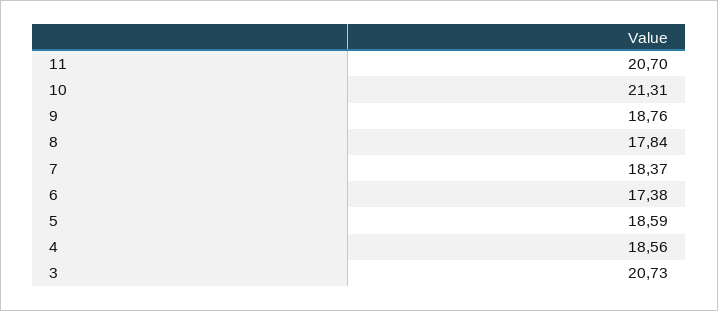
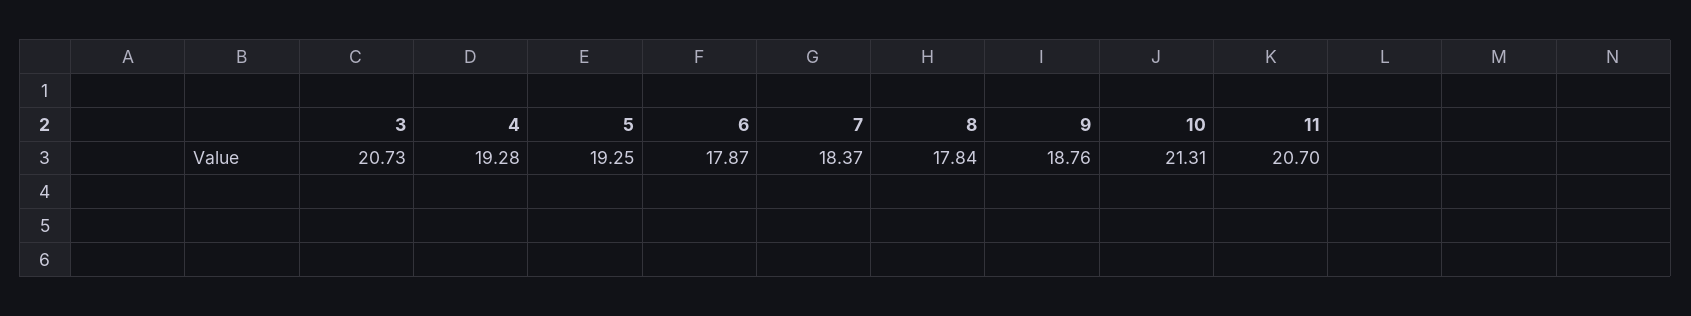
  {
    "11": 20.7,
    "10": 21.31,
    "9": 18.76,
    "8": 17.84,
    "7": 18.37,
-   "6": 17.38,
+   "6": 17.87,
-   "5": 18.59,
+   "5": 19.25,
-   "4": 18.56,
+   "4": 19.28,
    "3": 20.73
  }

